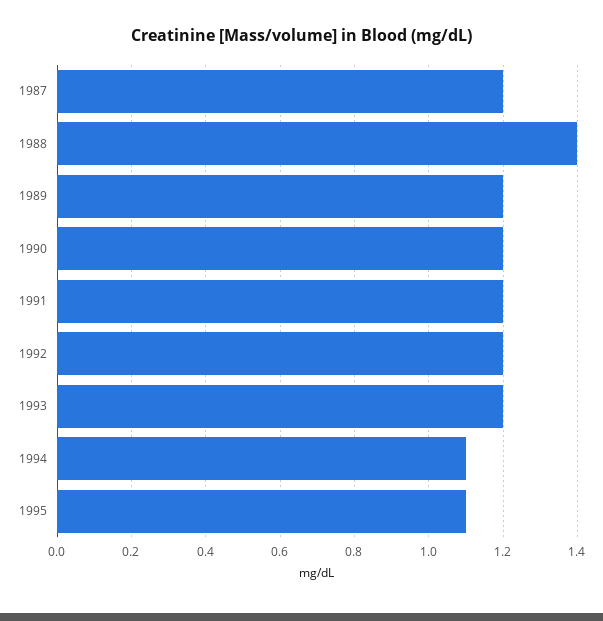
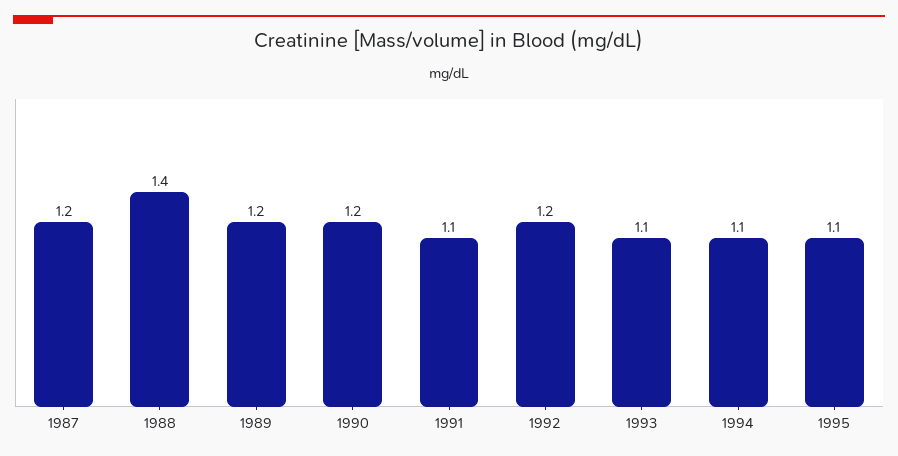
  {
    "1987": 1.2,
    "1988": 1.4,
    "1989": 1.2,
    "1990": 1.2,
-   "1991": 1.2,
+   "1991": 1.1,
    "1992": 1.2,
-   "1993": 1.2,
+   "1993": 1.1,
    "1994": 1.1,
    "1995": 1.1
  }

